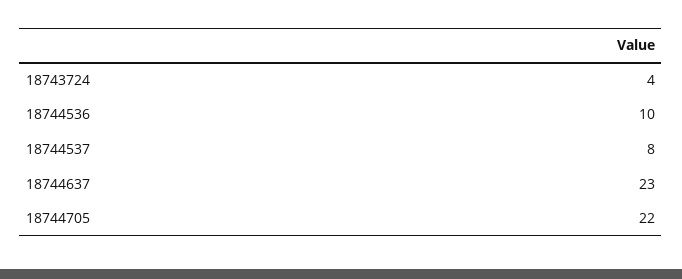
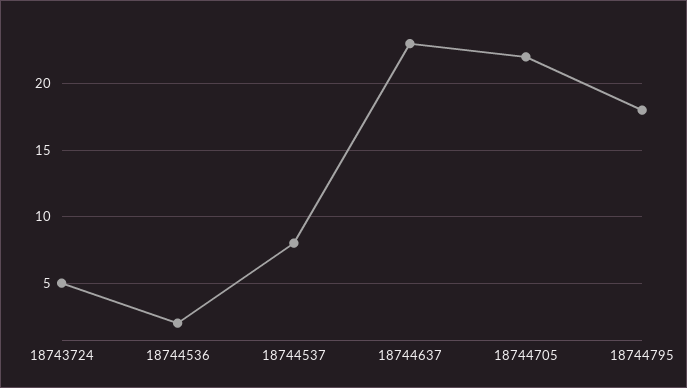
  {
-   "18743724": 4,
+   "18743724": 5,
-   "18744536": 10,
+   "18744536": 2,
    "18744537": 8,
    "18744637": 23,
-   "18744705": 22
+   "18744705": 22,
+   "18744795": 18
  }

